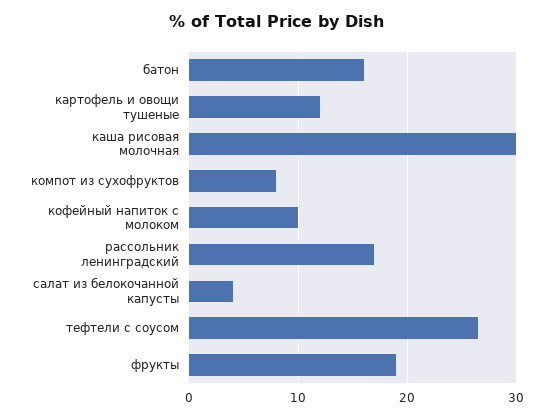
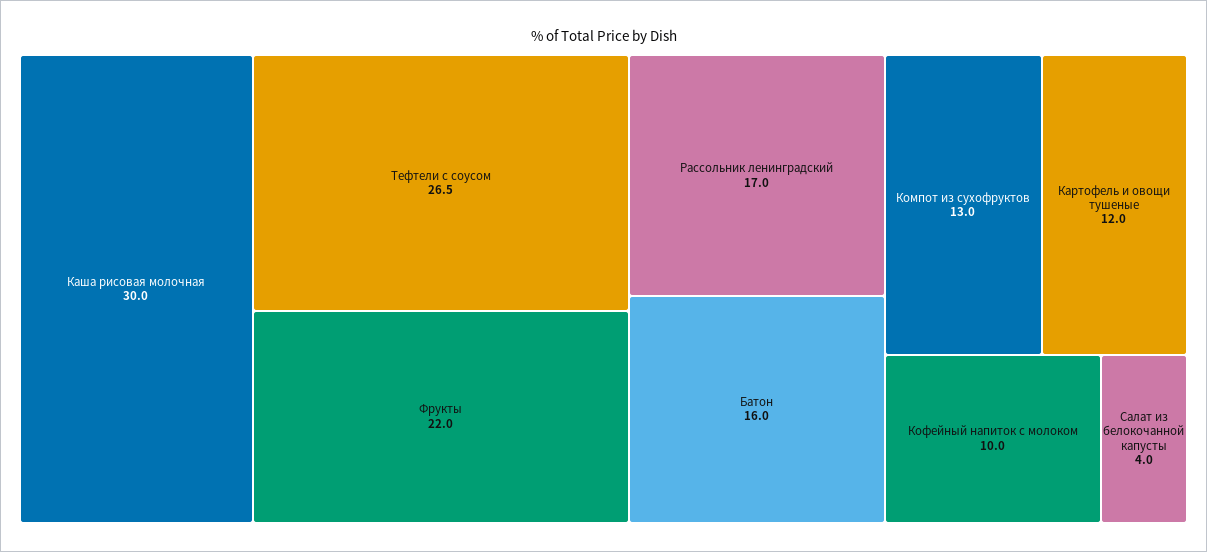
  {
    "батон": 16,
    "картофель и овощи тушеные": 12,
    "каша рисовая молочная": 30,
-   "компот из сухофруктов": 8,
+   "компот из сухофруктов": 13,
    "кофейный напиток с молоком": 10,
    "рассольник ленинградский": 17,
    "салат из белокочанной капусты": 4,
    "тефтели с соусом": 26.5,
-   "фрукты": 19
+   "фрукты": 22
  }

